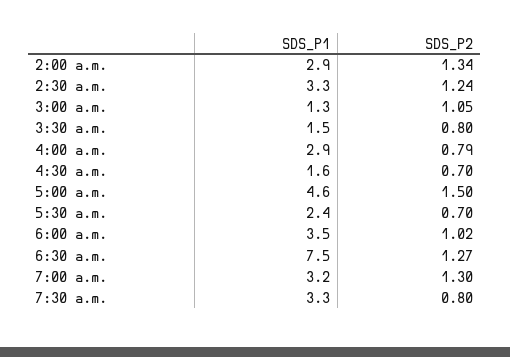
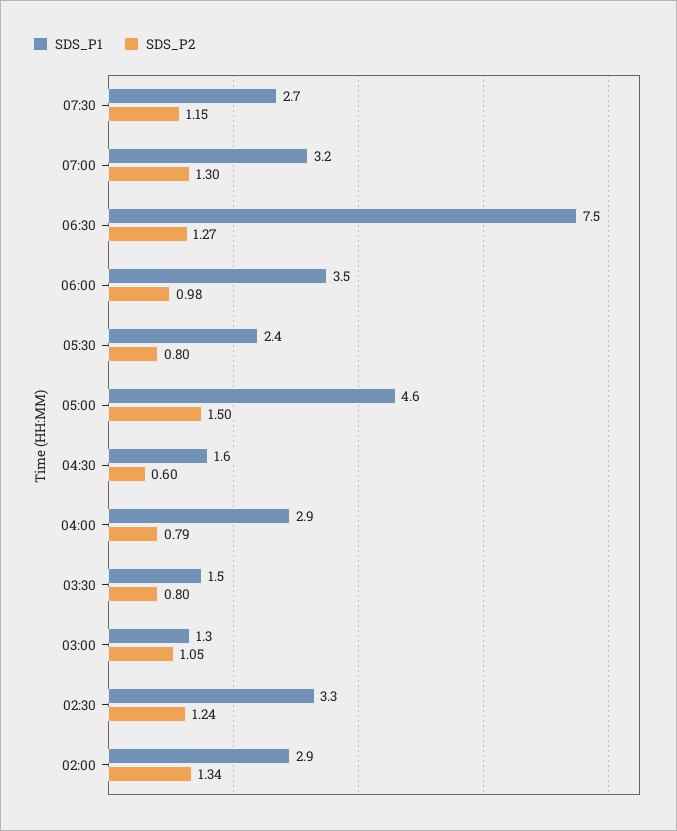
  {
    "SDS_P1": {
      "2:00 a.m.": 2.9,
      "2:30 a.m.": 3.3,
      "3:00 a.m.": 1.3,
      "3:30 a.m.": 1.5,
      "4:00 a.m.": 2.9,
      "4:30 a.m.": 1.6,
      "5:00 a.m.": 4.6,
      "5:30 a.m.": 2.4,
      "6:00 a.m.": 3.5,
      "6:30 a.m.": 7.5,
      "7:00 a.m.": 3.2,
-     "7:30 a.m.": 3.3
+     "7:30 a.m.": 2.7
    },
    "SDS_P2": {
      "2:00 a.m.": 1.34,
      "2:30 a.m.": 1.24,
      "3:00 a.m.": 1.05,
      "3:30 a.m.": 0.8,
      "4:00 a.m.": 0.79,
-     "4:30 a.m.": 0.7,
+     "4:30 a.m.": 0.6,
      "5:00 a.m.": 1.5,
-     "5:30 a.m.": 0.7,
+     "5:30 a.m.": 0.8,
-     "6:00 a.m.": 1.02,
+     "6:00 a.m.": 0.98,
      "6:30 a.m.": 1.27,
      "7:00 a.m.": 1.3,
-     "7:30 a.m.": 0.8
+     "7:30 a.m.": 1.15
    }
  }

